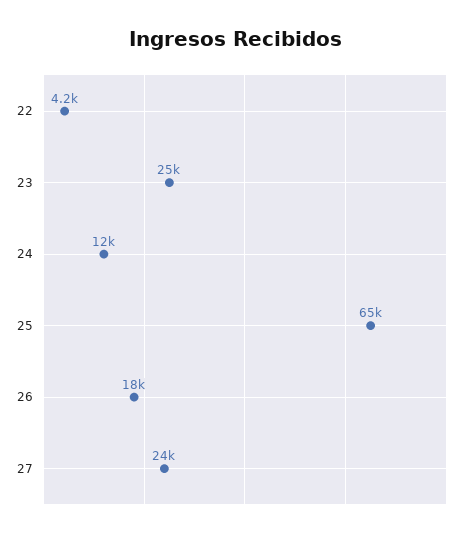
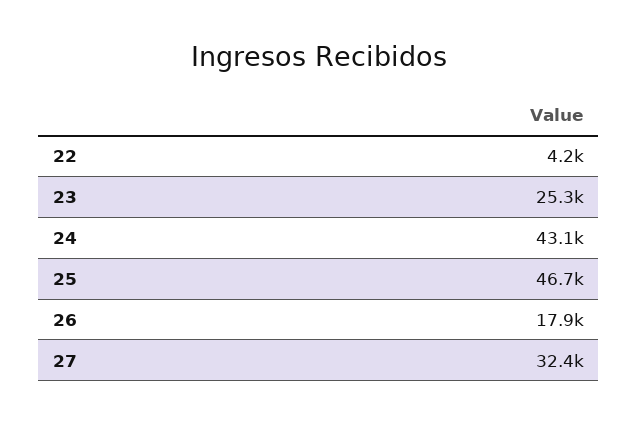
  {
    "22": 4200,
    "23": 25300,
-   "24": 12000,
+   "24": 43100,
-   "25": 65000,
+   "25": 46700,
    "26": 17900,
-   "27": 24000
+   "27": 32400
  }

